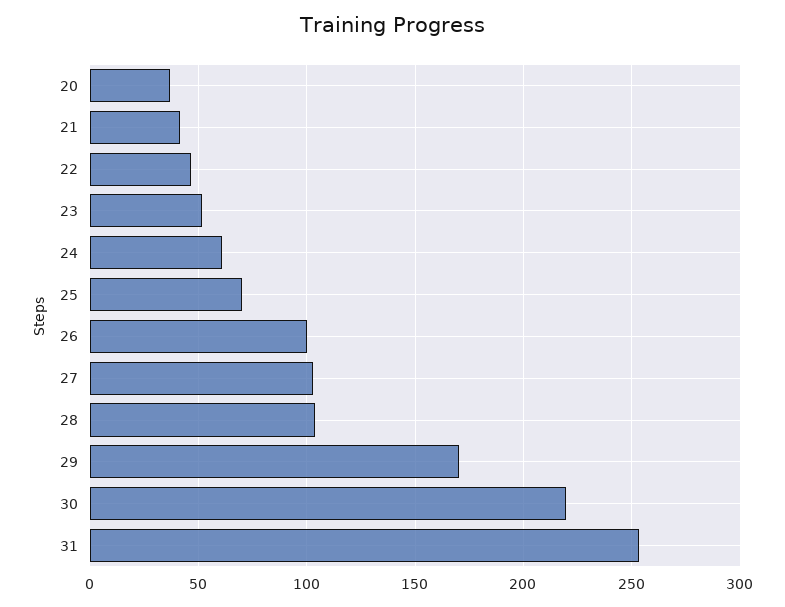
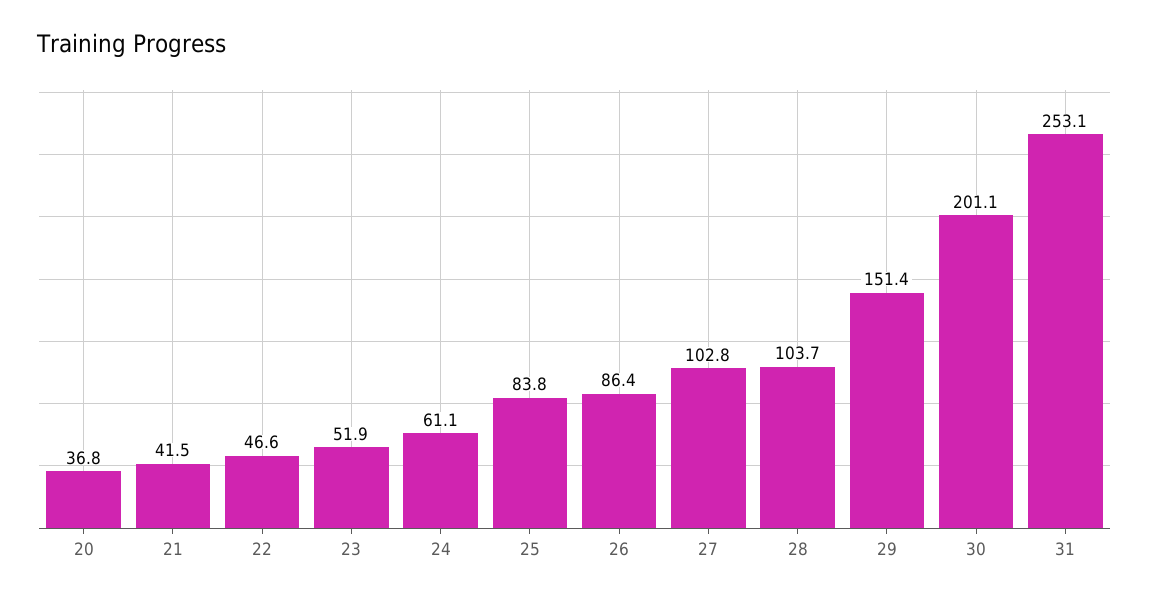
  {
    "20": 36.8,
    "21": 41.5,
    "22": 46.6,
    "23": 51.9,
    "24": 61.1,
-   "25": 70,
+   "25": 83.8,
-   "26": 100,
+   "26": 86.4,
    "27": 102.8,
    "28": 103.7,
-   "29": 170,
+   "29": 151.4,
-   "30": 220,
+   "30": 201.1,
    "31": 253.1
  }

